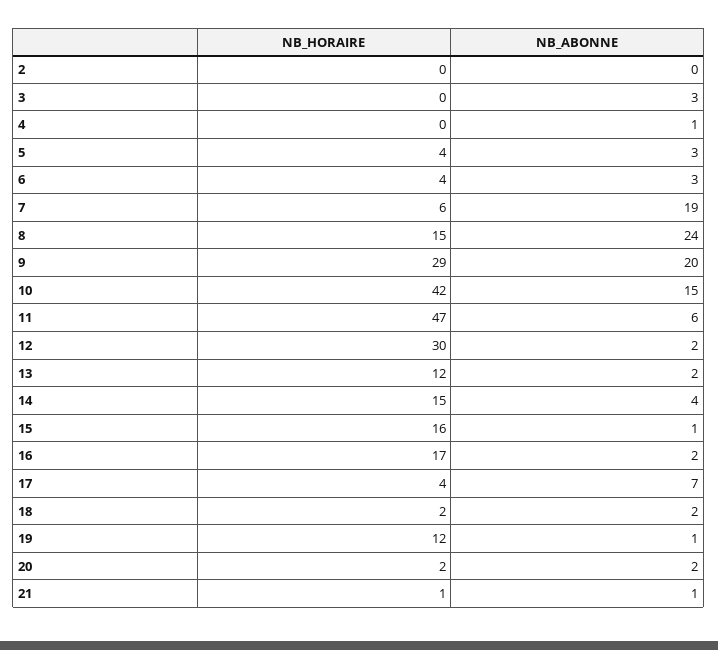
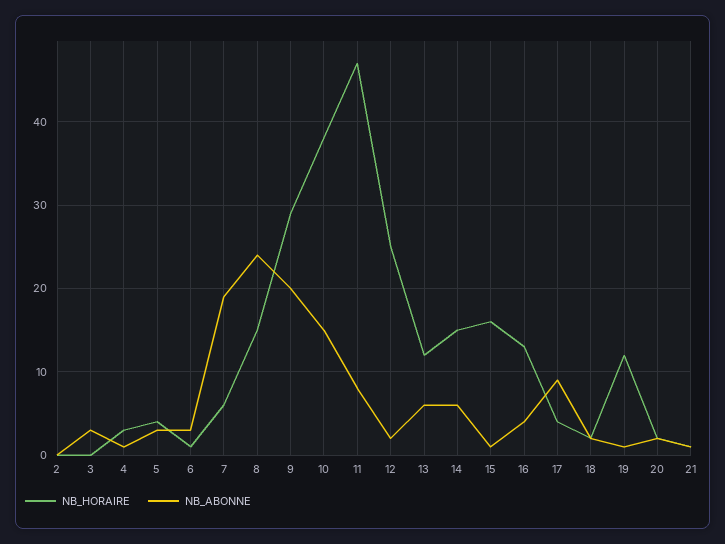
  {
    "NB_HORAIRE": {
      "2": 0,
      "3": 0,
-     "4": 0,
+     "4": 3,
      "5": 4,
-     "6": 4,
+     "6": 1,
      "7": 6,
      "8": 15,
      "9": 29,
-     "10": 42,
+     "10": 38,
      "11": 47,
-     "12": 30,
+     "12": 25,
      "13": 12,
      "14": 15,
      "15": 16,
-     "16": 17,
+     "16": 13,
      "17": 4,
      "18": 2,
      "19": 12,
      "20": 2,
      "21": 1
    },
    "NB_ABONNE": {
      "2": 0,
      "3": 3,
      "4": 1,
      "5": 3,
      "6": 3,
      "7": 19,
      "8": 24,
      "9": 20,
      "10": 15,
-     "11": 6,
+     "11": 8,
      "12": 2,
-     "13": 2,
+     "13": 6,
-     "14": 4,
+     "14": 6,
      "15": 1,
-     "16": 2,
+     "16": 4,
-     "17": 7,
+     "17": 9,
      "18": 2,
      "19": 1,
      "20": 2,
      "21": 1
    }
  }

